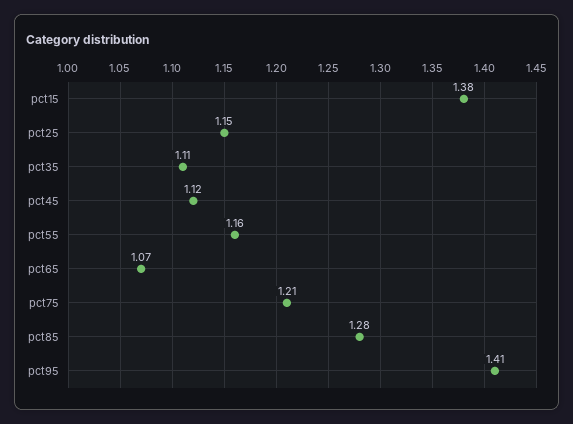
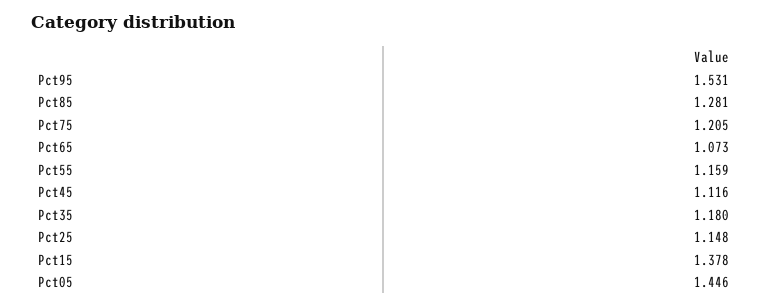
  {
    "pct15": 1.378,
    "pct25": 1.148,
-   "pct35": 1.11,
+   "pct35": 1.18,
    "pct45": 1.116,
    "pct55": 1.159,
    "pct65": 1.073,
    "pct75": 1.205,
    "pct85": 1.281,
-   "pct95": 1.41
+   "pct95": 1.531,
+   "Pct05": 1.446
  }

